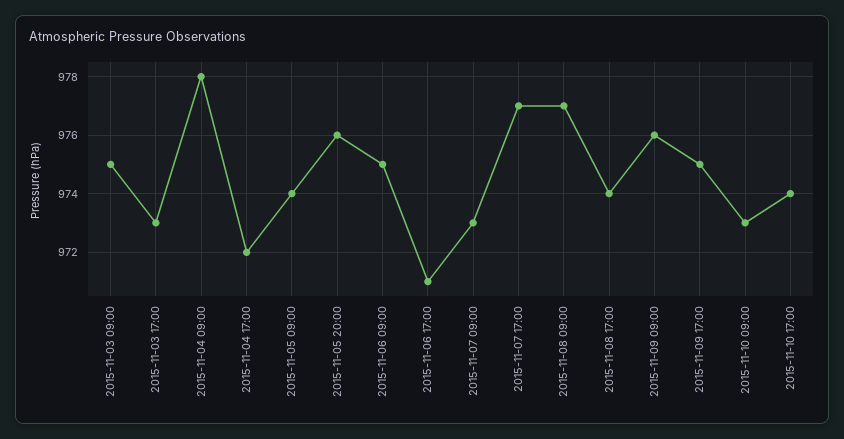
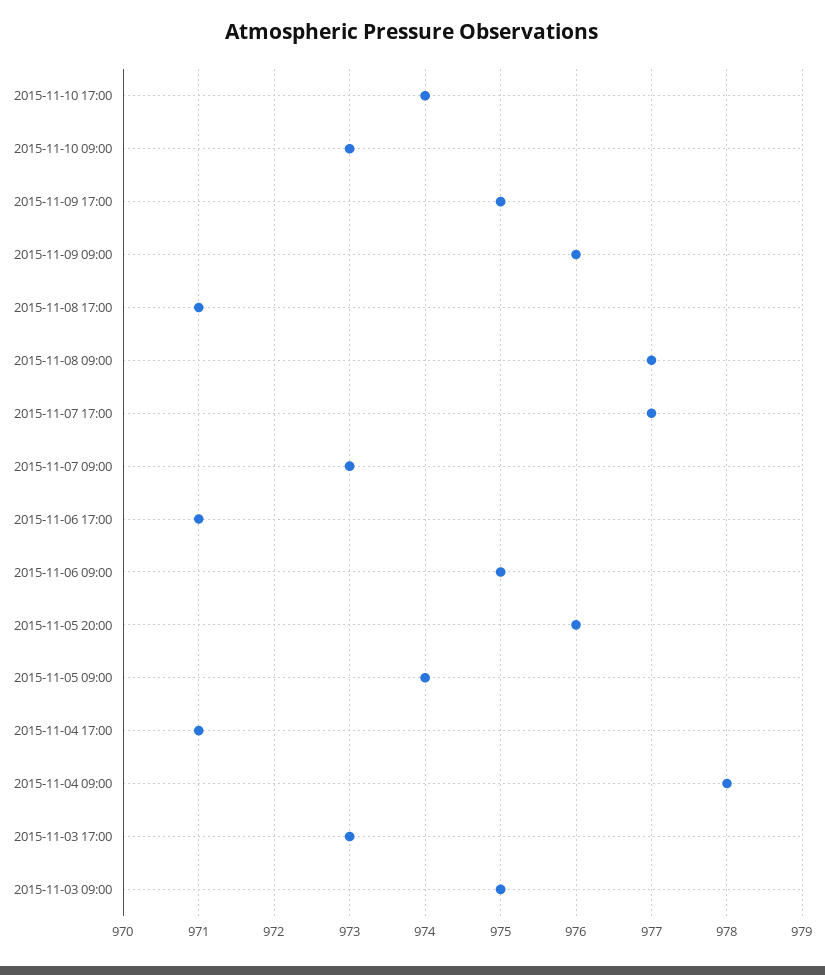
  {
    "2015-11-03 09:00": 975,
    "2015-11-03 17:00": 973,
    "2015-11-04 09:00": 978,
-   "2015-11-04 17:00": 972,
+   "2015-11-04 17:00": 971,
    "2015-11-05 09:00": 974,
    "2015-11-05 20:00": 976,
    "2015-11-06 09:00": 975,
    "2015-11-06 17:00": 971,
    "2015-11-07 09:00": 973,
    "2015-11-07 17:00": 977,
    "2015-11-08 09:00": 977,
-   "2015-11-08 17:00": 974,
+   "2015-11-08 17:00": 971,
    "2015-11-09 09:00": 976,
    "2015-11-09 17:00": 975,
    "2015-11-10 09:00": 973,
    "2015-11-10 17:00": 974
  }

